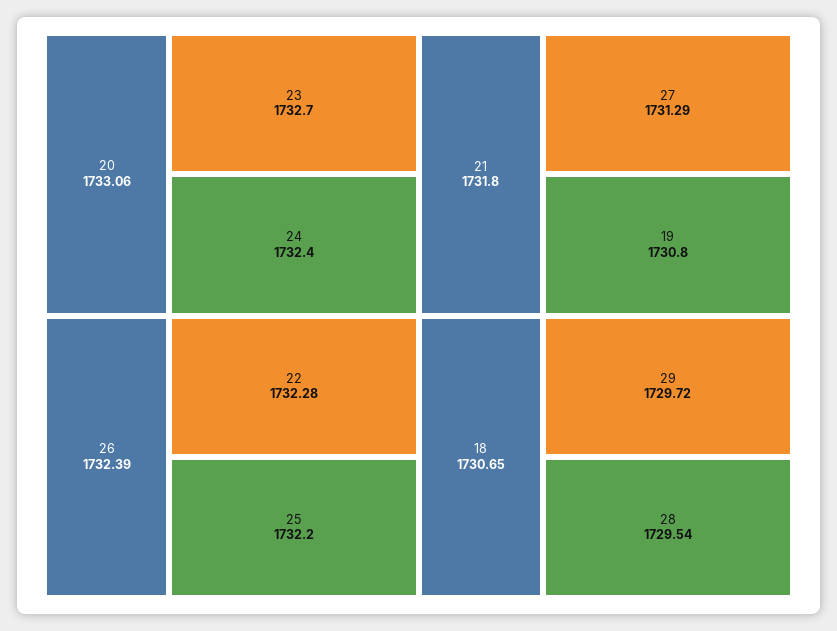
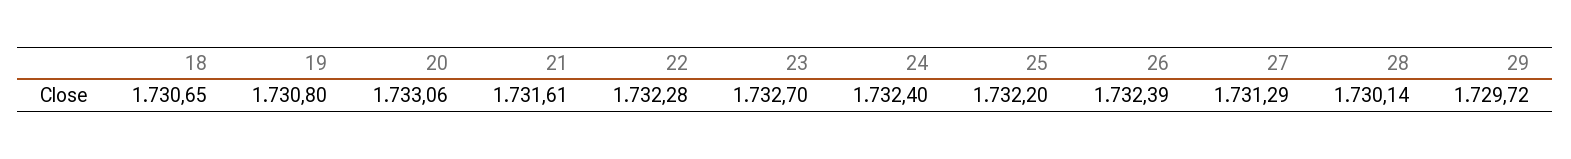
  {
    "20": 1733.06,
    "23": 1732.7,
    "24": 1732.4,
    "26": 1732.39,
    "22": 1732.28,
    "25": 1732.2,
-   "21": 1731.8,
+   "21": 1731.61,
    "27": 1731.29,
    "19": 1730.8,
    "18": 1730.65,
    "29": 1729.72,
-   "28": 1729.54
+   "28": 1730.14
  }

